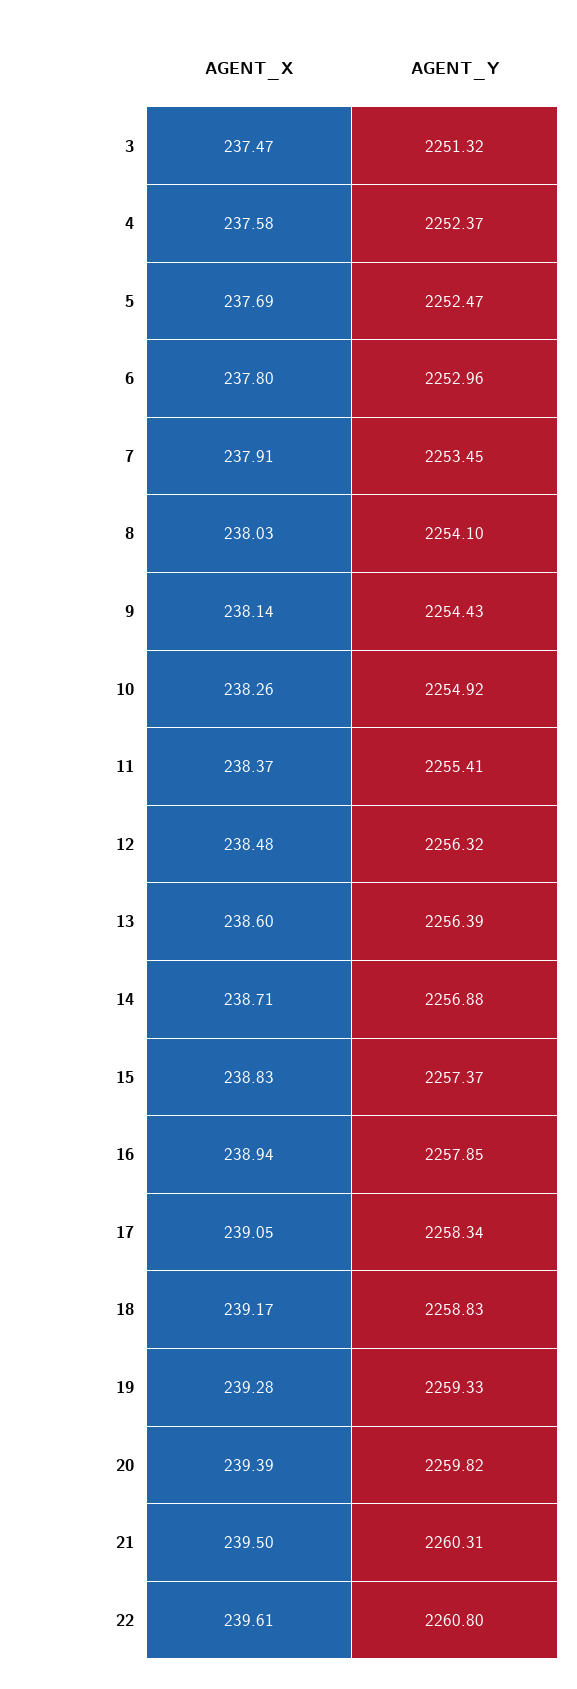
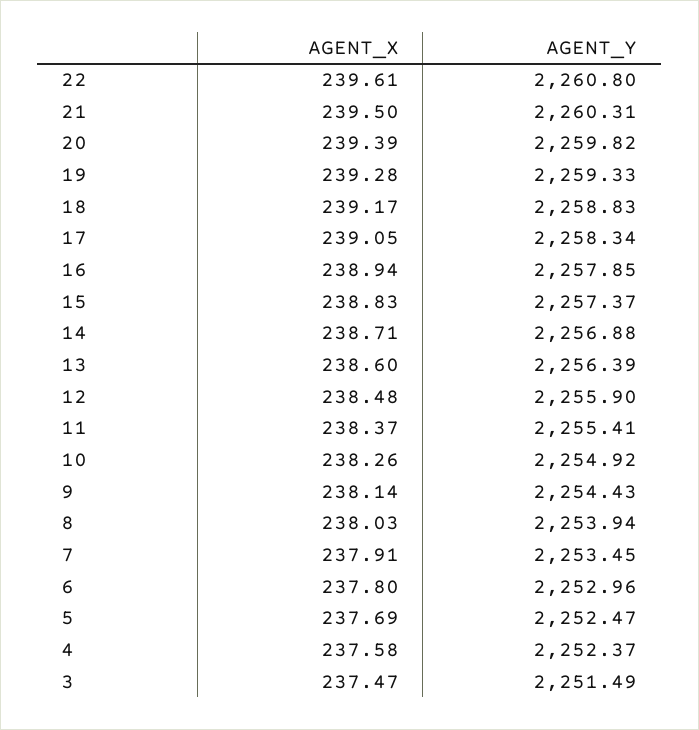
  {
    "AGENT_X": {
      "3": 237.47,
      "4": 237.58,
      "5": 237.69,
      "6": 237.8,
      "7": 237.91,
      "8": 238.03,
      "9": 238.14,
      "10": 238.26,
      "11": 238.37,
      "12": 238.48,
      "13": 238.6,
      "14": 238.71,
      "15": 238.83,
      "16": 238.94,
      "17": 239.05,
      "18": 239.17,
      "19": 239.28,
      "20": 239.39,
      "21": 239.5,
      "22": 239.61
    },
    "AGENT_Y": {
-     "3": 2251.32,
+     "3": 2251.49,
      "4": 2252.37,
      "5": 2252.47,
      "6": 2252.96,
      "7": 2253.45,
-     "8": 2254.1,
+     "8": 2253.94,
      "9": 2254.43,
      "10": 2254.92,
      "11": 2255.41,
-     "12": 2256.32,
+     "12": 2255.9,
      "13": 2256.39,
      "14": 2256.88,
      "15": 2257.37,
      "16": 2257.85,
      "17": 2258.34,
      "18": 2258.83,
      "19": 2259.33,
      "20": 2259.82,
      "21": 2260.31,
      "22": 2260.8
    }
  }

